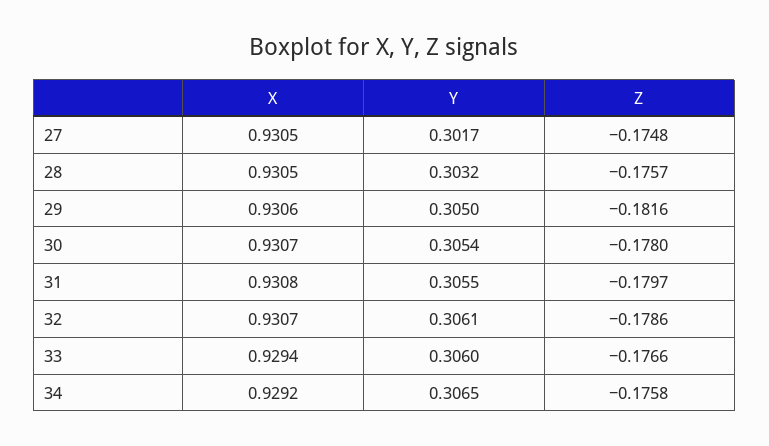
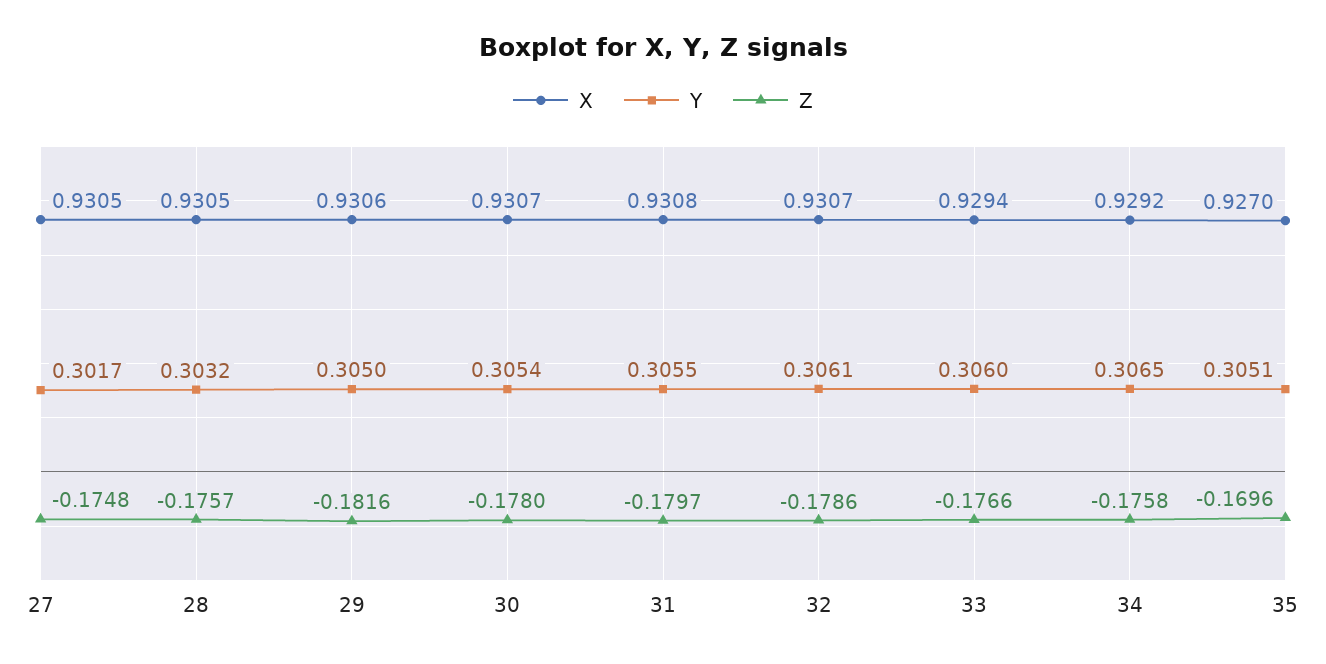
  {
    "X": {
      "27": 0.9305,
      "28": 0.9305,
      "29": 0.9306,
      "30": 0.9307,
      "31": 0.9308,
      "32": 0.9307,
      "33": 0.9294,
-     "34": 0.9292
+     "34": 0.9292,
+     "35": 0.927
    },
    "Y": {
      "27": 0.3017,
      "28": 0.3032,
      "29": 0.305,
      "30": 0.3054,
      "31": 0.3055,
      "32": 0.3061,
      "33": 0.306,
-     "34": 0.3065
+     "34": 0.3065,
+     "35": 0.3051
    },
    "Z": {
      "27": -0.1748,
      "28": -0.1757,
      "29": -0.1816,
      "30": -0.178,
      "31": -0.1797,
      "32": -0.1786,
      "33": -0.1766,
-     "34": -0.1758
+     "34": -0.1758,
+     "35": -0.1696
    }
  }

